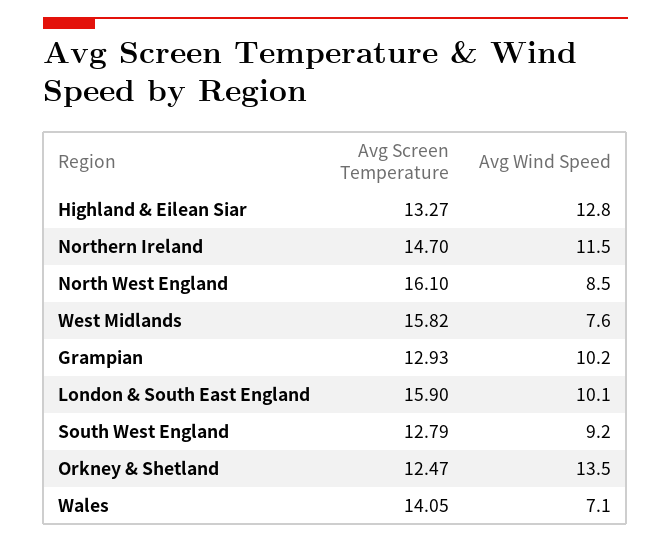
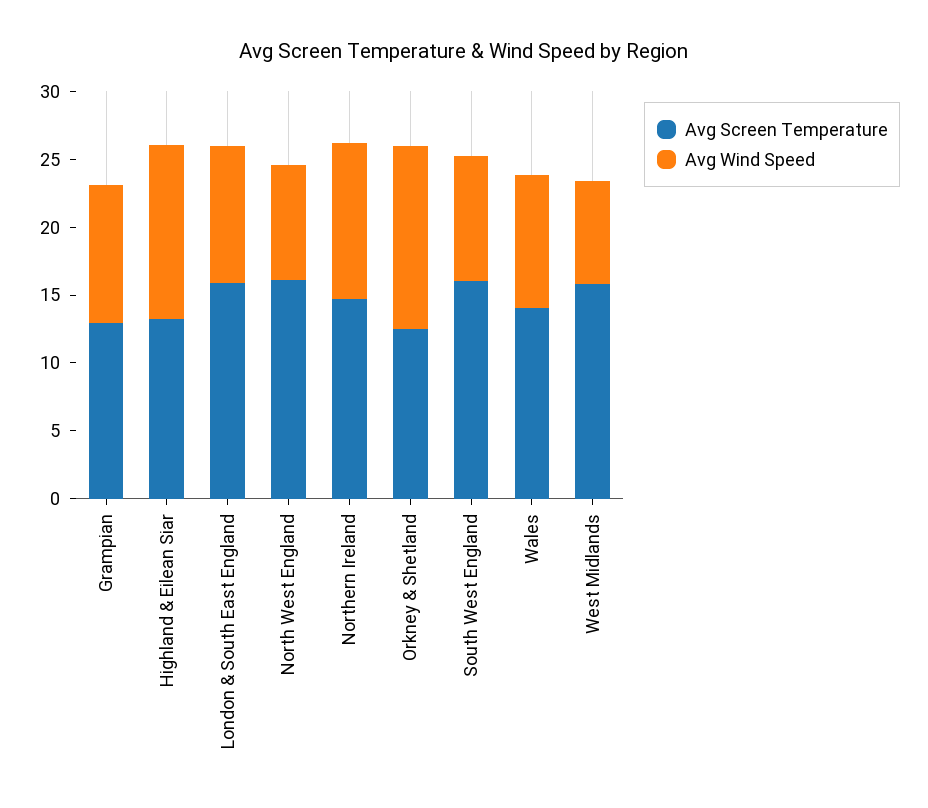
  {
    "Avg Screen Temperature": {
      "Highland & Eilean Siar": 13.27,
      "Northern Ireland": 14.7,
      "North West England": 16.1,
      "West Midlands": 15.82,
      "Grampian": 12.93,
      "London & South East England": 15.9,
-     "South West England": 12.79,
+     "South West England": 16,
      "Orkney & Shetland": 12.47,
      "Wales": 14.05
    },
    "Avg Wind Speed": {
      "Highland & Eilean Siar": 12.8,
      "Northern Ireland": 11.5,
      "North West England": 8.5,
      "West Midlands": 7.6,
      "Grampian": 10.2,
      "London & South East England": 10.1,
      "South West England": 9.2,
      "Orkney & Shetland": 13.5,
-     "Wales": 7.1
+     "Wales": 10
    }
  }

